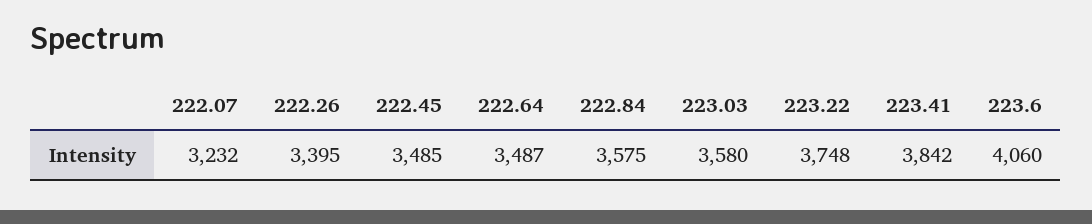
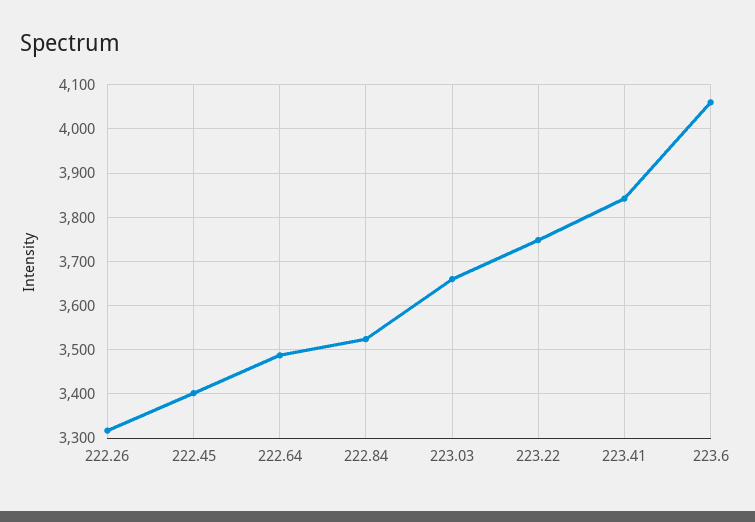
  {
-   "222.07": 3232,
-   "222.26": 3395,
+   "222.26": 3320,
-   "222.45": 3485,
+   "222.45": 3400,
    "222.64": 3487,
-   "222.84": 3575,
+   "222.84": 3520,
-   "223.03": 3580,
+   "223.03": 3660,
    "223.22": 3748,
    "223.41": 3842,
    "223.6": 4060
  }

